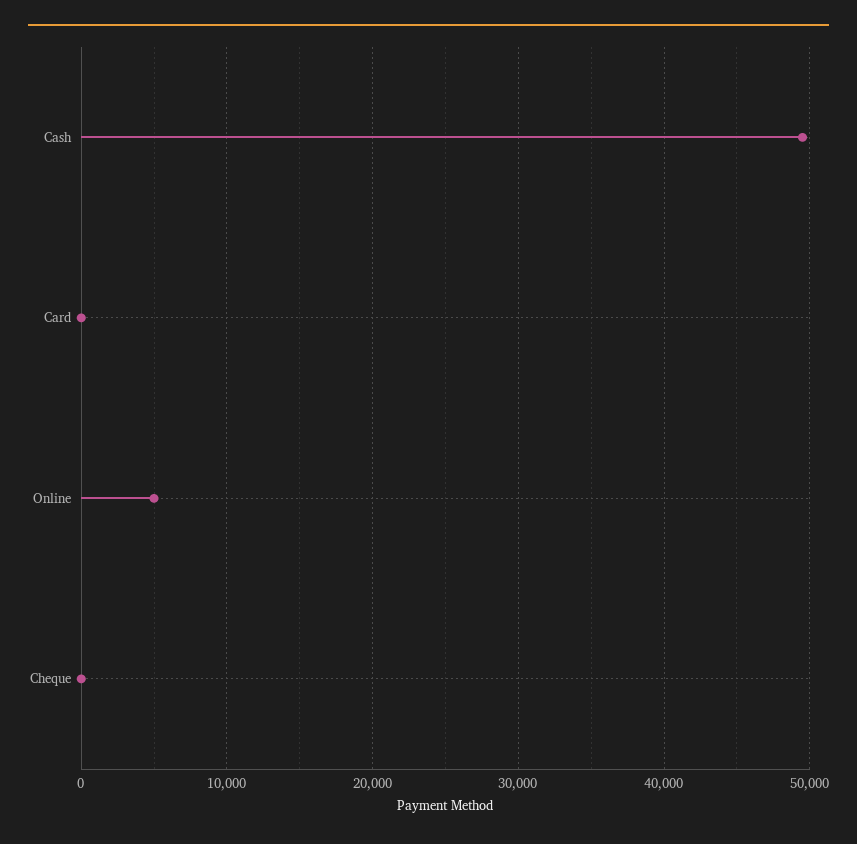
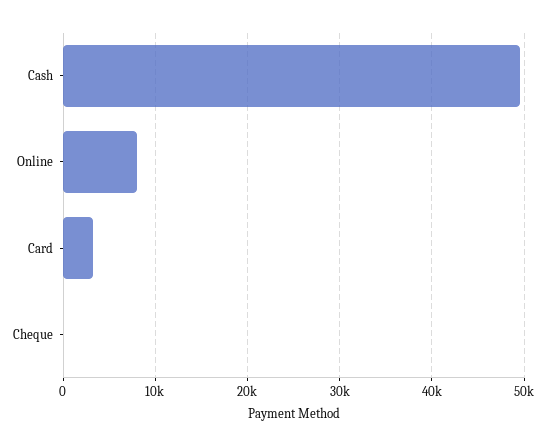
  {
    "Cash": 50000,
-   "Card": 0,
+   "Card": 3000,
-   "Online": 5000,
+   "Online": 8000,
    "Cheque": 0
  }

